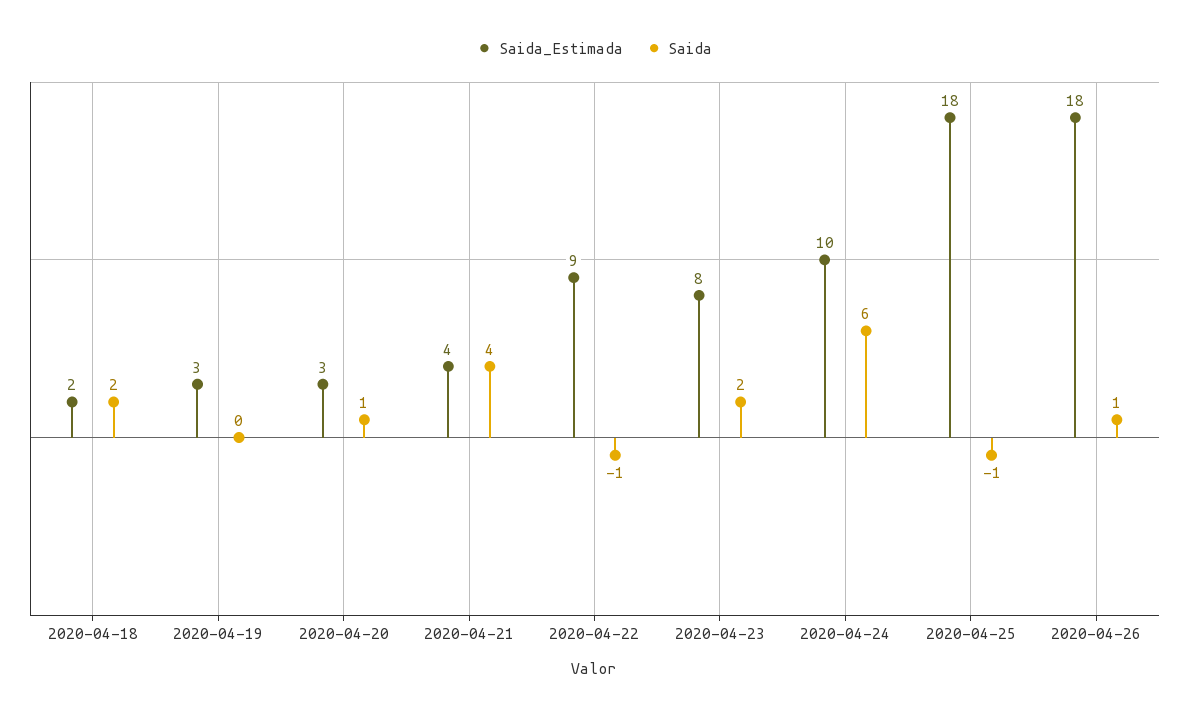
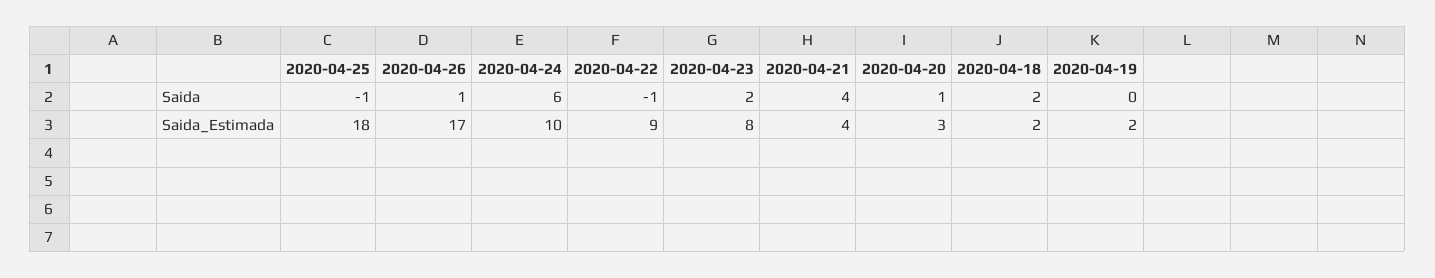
  {
    "Saida_Estimada": {
      "2020-04-18": 2,
-     "2020-04-19": 3,
+     "2020-04-19": 2,
      "2020-04-20": 3,
      "2020-04-21": 4,
      "2020-04-22": 9,
      "2020-04-23": 8,
      "2020-04-24": 10,
      "2020-04-25": 18,
-     "2020-04-26": 18
+     "2020-04-26": 17
    },
    "Saida": {
      "2020-04-18": 2,
      "2020-04-19": 0,
      "2020-04-20": 1,
      "2020-04-21": 4,
      "2020-04-22": -1,
      "2020-04-23": 2,
      "2020-04-24": 6,
      "2020-04-25": -1,
      "2020-04-26": 1
    }
  }

